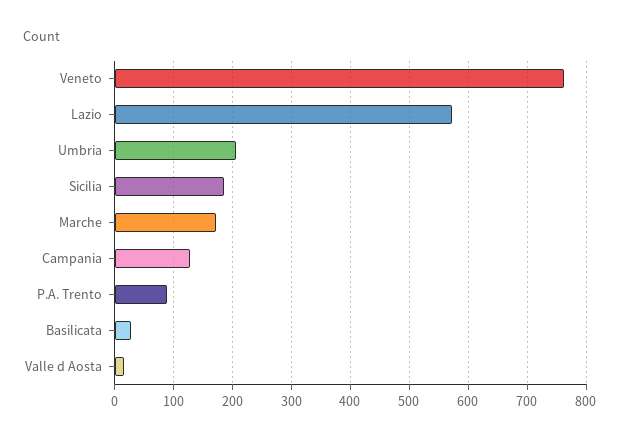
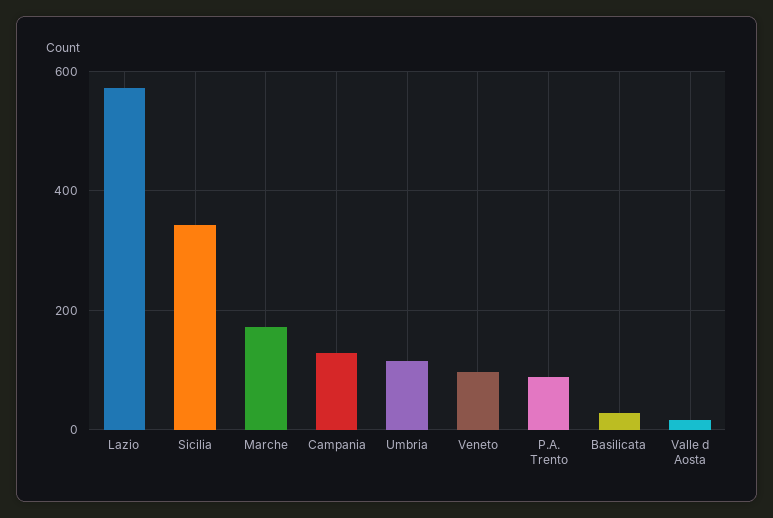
  {
-   "Veneto": 760,
+   "Veneto": 100,
    "Lazio": 580,
-   "Umbria": 200,
+   "Umbria": 120,
-   "Sicilia": 180,
+   "Sicilia": 340,
    "Marche": 180,
    "Campania": 120,
    "P.A. Trento": 80,
    "Basilicata": 20,
    "Valle d Aosta": 20
  }

